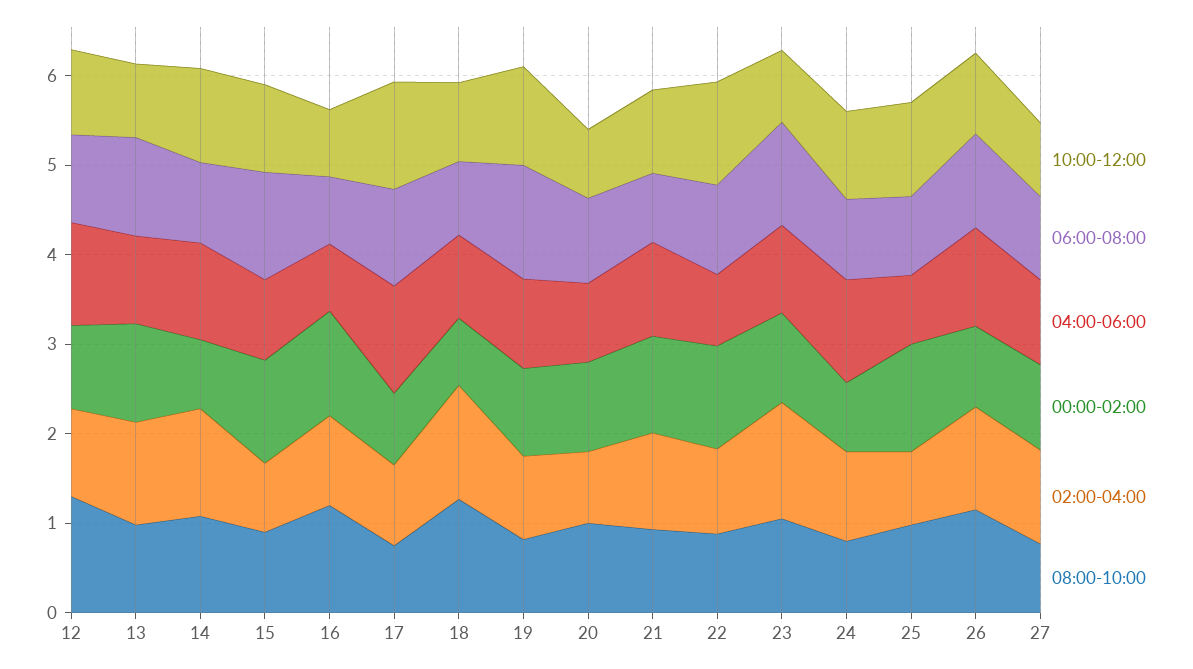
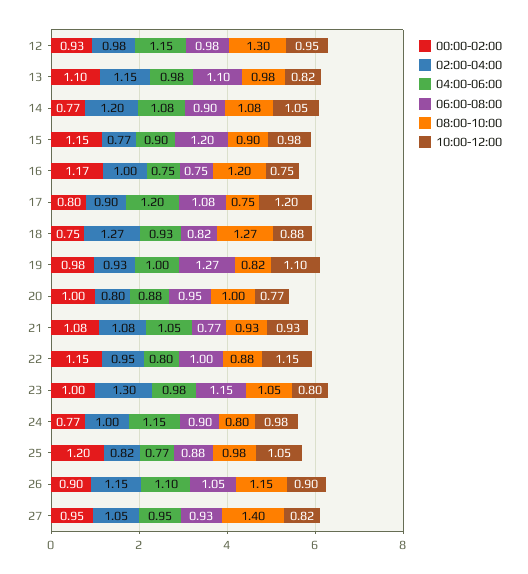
  {
    "10:00-12:00": {
      "12": 0.95,
      "13": 0.82,
      "14": 1.05,
      "15": 0.98,
      "16": 0.75,
      "17": 1.2,
      "18": 0.88,
      "19": 1.1,
      "20": 0.77,
      "21": 0.93,
      "22": 1.15,
      "23": 0.8,
      "24": 0.98,
      "25": 1.05,
      "26": 0.9,
      "27": 0.82
    },
    "06:00-08:00": {
      "12": 0.98,
      "13": 1.1,
      "14": 0.9,
      "15": 1.2,
      "16": 0.75,
      "17": 1.08,
      "18": 0.82,
      "19": 1.27,
      "20": 0.95,
      "21": 0.77,
      "22": 1,
      "23": 1.15,
      "24": 0.9,
      "25": 0.88,
      "26": 1.05,
      "27": 0.93
    },
    "04:00-06:00": {
      "12": 1.15,
      "13": 0.98,
      "14": 1.08,
      "15": 0.9,
      "16": 0.75,
      "17": 1.2,
      "18": 0.93,
      "19": 1,
      "20": 0.88,
      "21": 1.05,
      "22": 0.8,
      "23": 0.98,
      "24": 1.15,
      "25": 0.77,
      "26": 1.1,
      "27": 0.95
    },
    "00:00-02:00": {
      "12": 0.93,
      "13": 1.1,
      "14": 0.77,
      "15": 1.15,
      "16": 1.17,
      "17": 0.8,
      "18": 0.75,
      "19": 0.98,
      "20": 1,
      "21": 1.08,
      "22": 1.15,
      "23": 1,
      "24": 0.77,
      "25": 1.2,
      "26": 0.9,
      "27": 0.95
    },
    "02:00-04:00": {
      "12": 0.98,
      "13": 1.15,
      "14": 1.2,
      "15": 0.77,
      "16": 1,
      "17": 0.9,
      "18": 1.27,
      "19": 0.93,
      "20": 0.8,
      "21": 1.08,
      "22": 0.95,
      "23": 1.3,
      "24": 1,
      "25": 0.82,
      "26": 1.15,
      "27": 1.05
    },
    "08:00-10:00": {
      "12": 1.3,
      "13": 0.98,
      "14": 1.08,
      "15": 0.9,
      "16": 1.2,
      "17": 0.75,
      "18": 1.27,
      "19": 0.82,
      "20": 1,
      "21": 0.93,
      "22": 0.88,
      "23": 1.05,
      "24": 0.8,
      "25": 0.98,
      "26": 1.15,
-     "27": 0.8
+     "27": 1.4
    }
  }

